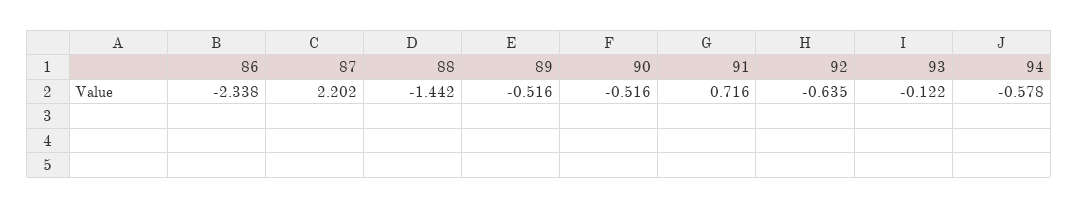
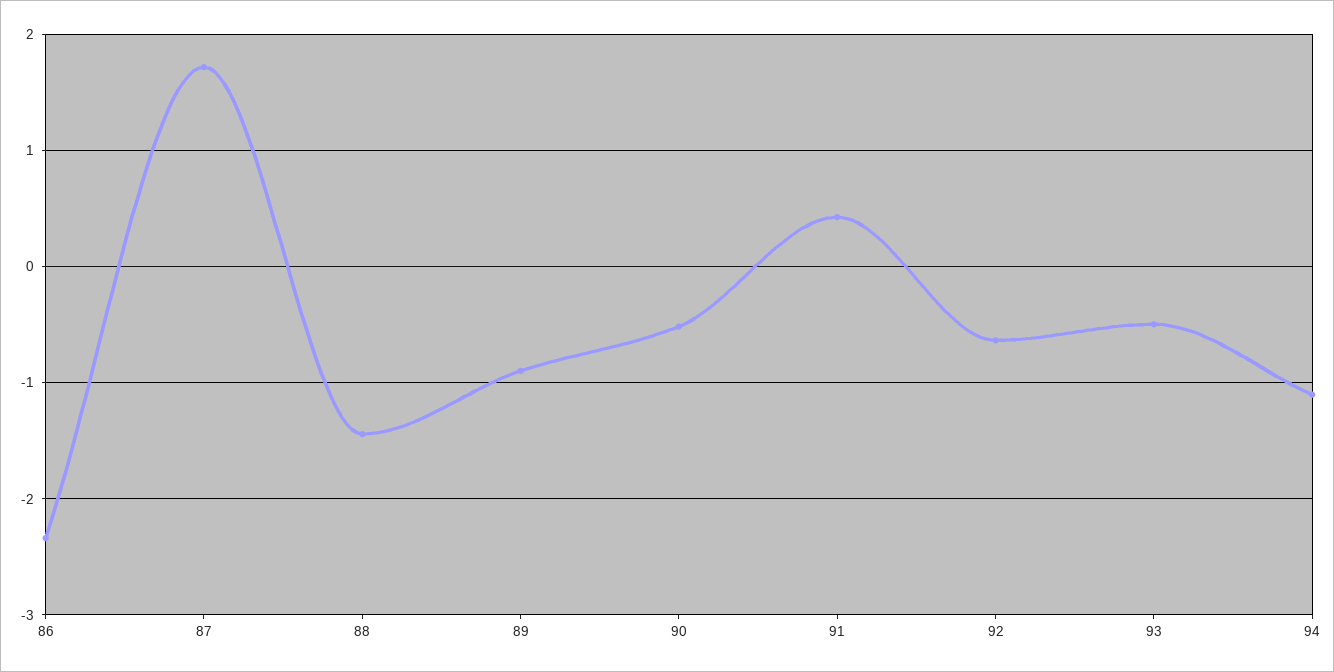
  {
    "86": -2.338,
-   "87": 2.202,
+   "87": 1.7,
    "88": -1.442,
-   "89": -0.516,
+   "89": -0.9,
    "90": -0.516,
-   "91": 0.716,
+   "91": 0.4,
    "92": -0.635,
-   "93": -0.122,
+   "93": -0.5,
-   "94": -0.578
+   "94": -1.1
  }

